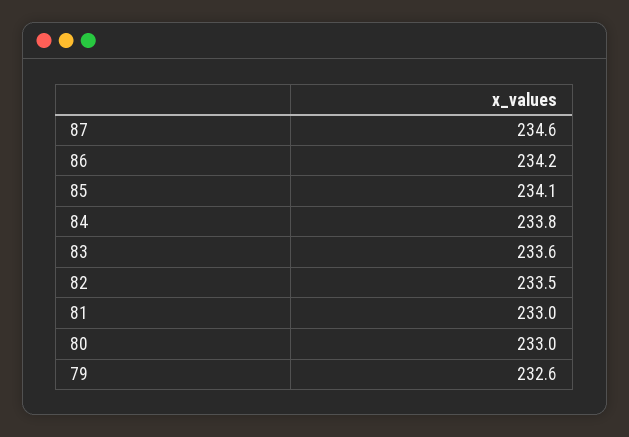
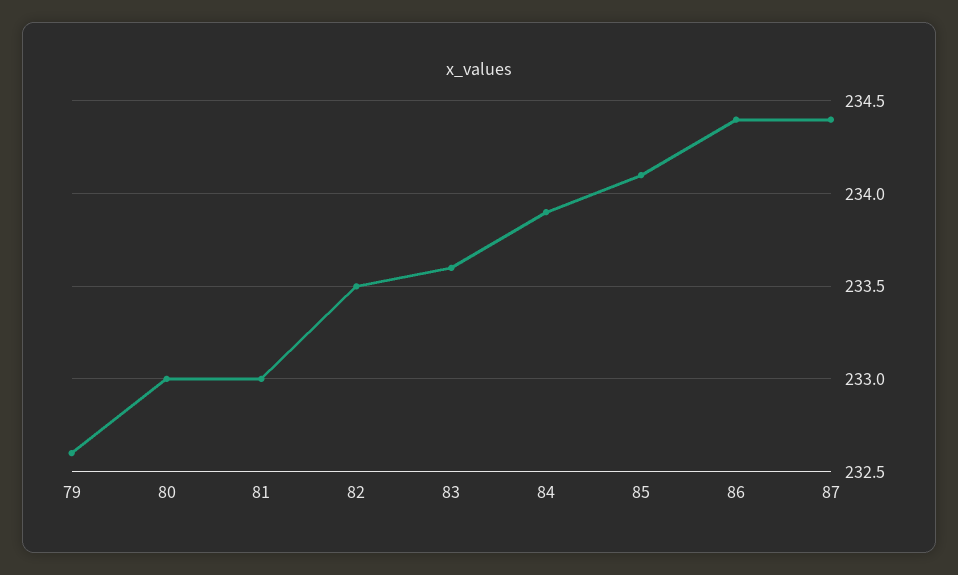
  {
-   "87": 234.6,
+   "87": 234.4,
-   "86": 234.2,
+   "86": 234.4,
    "85": 234.1,
-   "84": 233.8,
+   "84": 233.9,
    "83": 233.6,
    "82": 233.5,
    "81": 233,
    "80": 233,
    "79": 232.6
  }

